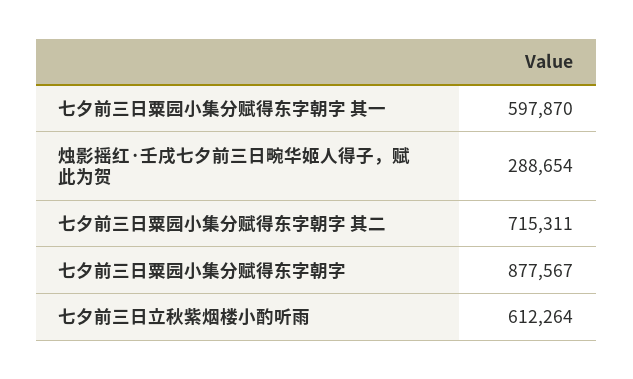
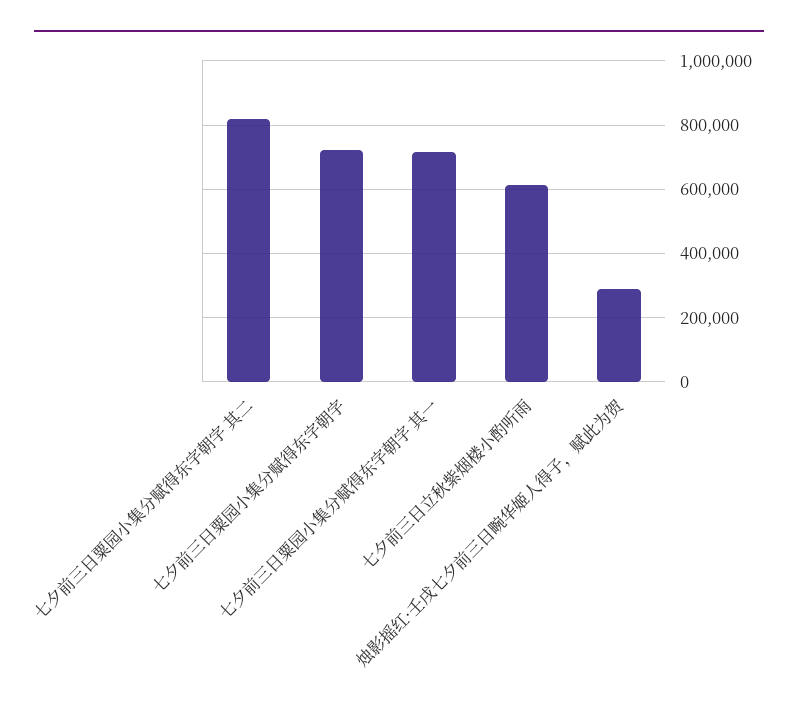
  {
-   "七夕前三日粟园小集分赋得东字朝字 其一": 597870,
+   "七夕前三日粟园小集分赋得东字朝字 其一": 720000,
    "烛影摇红·壬戌七夕前三日畹华姬人得子，赋此为贺": 288654,
-   "七夕前三日粟园小集分赋得东字朝字 其二": 715311,
+   "七夕前三日粟园小集分赋得东字朝字 其二": 820000,
-   "七夕前三日粟园小集分赋得东字朝字": 877567,
+   "七夕前三日粟园小集分赋得东字朝字": 720000,
    "七夕前三日立秋紫烟楼小酌听雨": 612264
  }

